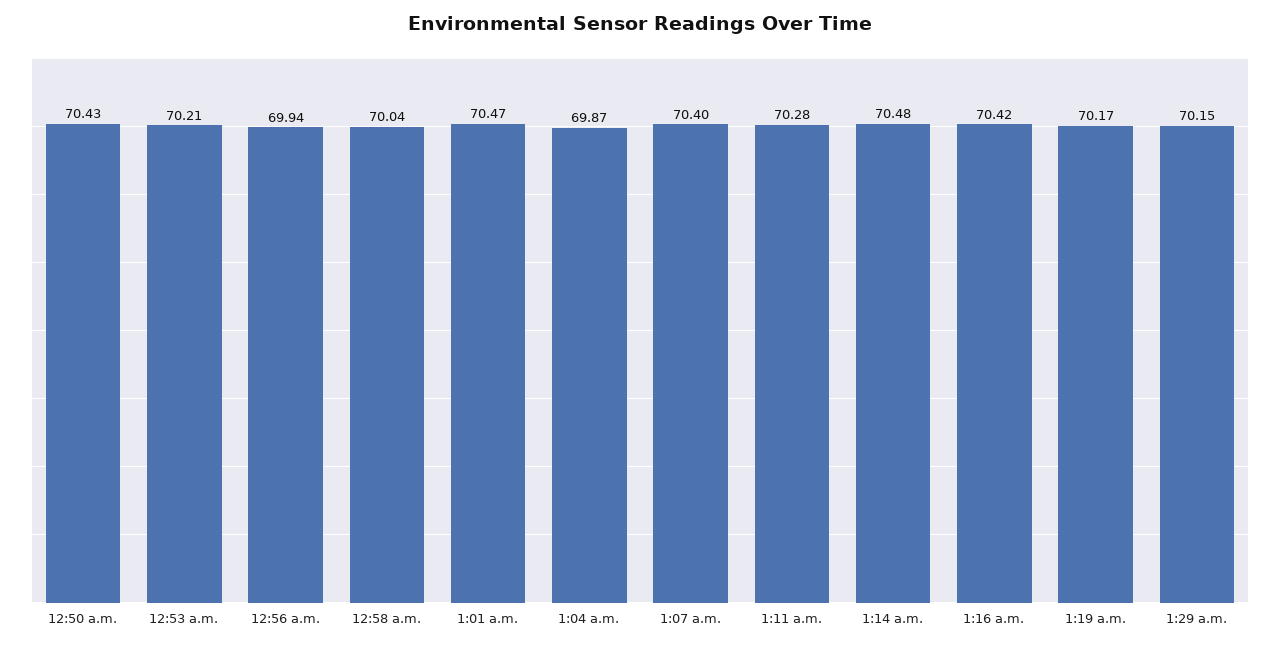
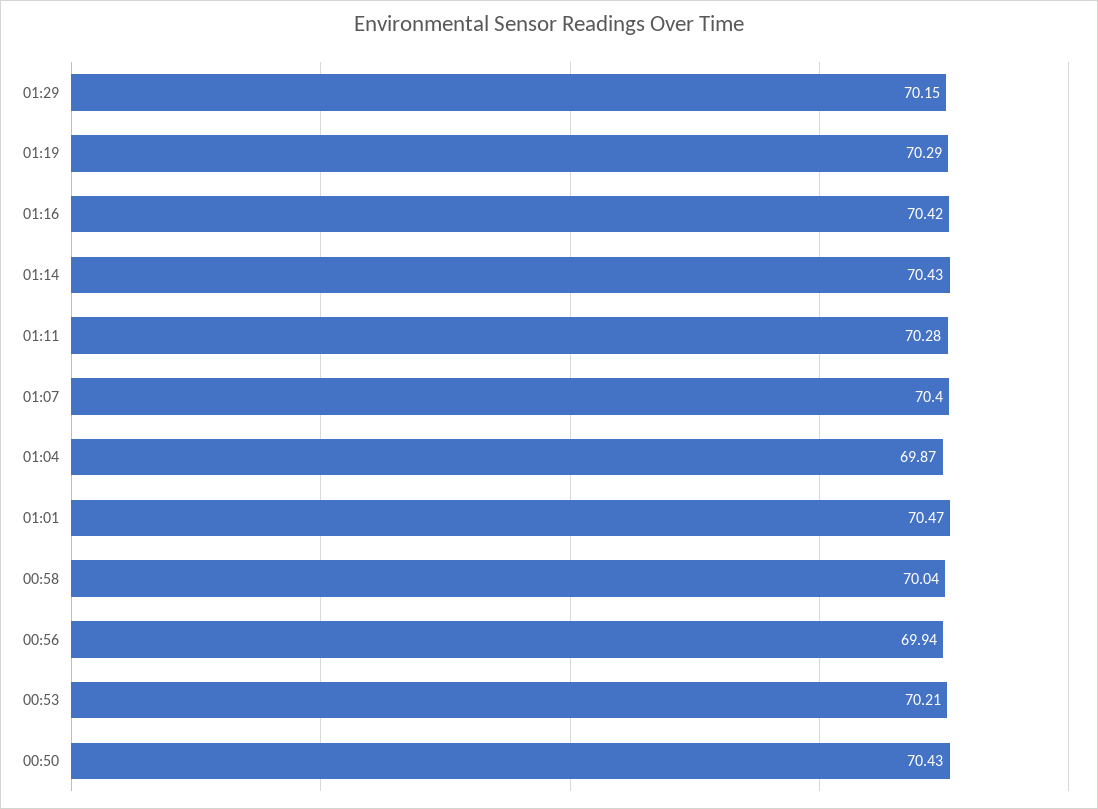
  {
    "12:50 a.m.": 70.43,
    "12:53 a.m.": 70.21,
    "12:56 a.m.": 69.94,
    "12:58 a.m.": 70.04,
    "1:01 a.m.": 70.47,
    "1:04 a.m.": 69.87,
    "1:07 a.m.": 70.4,
    "1:11 a.m.": 70.28,
-   "1:14 a.m.": 70.48,
+   "1:14 a.m.": 70.43,
    "1:16 a.m.": 70.42,
-   "1:19 a.m.": 70.17,
+   "1:19 a.m.": 70.29,
    "1:29 a.m.": 70.15
  }

